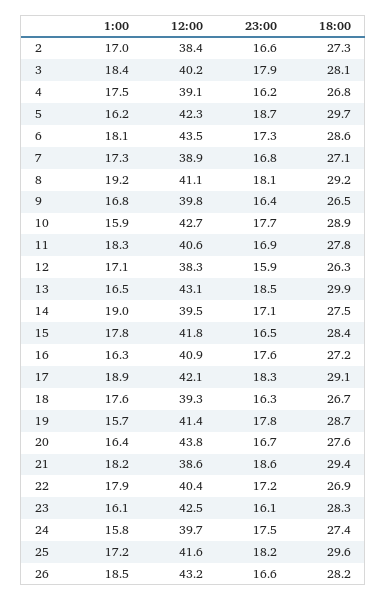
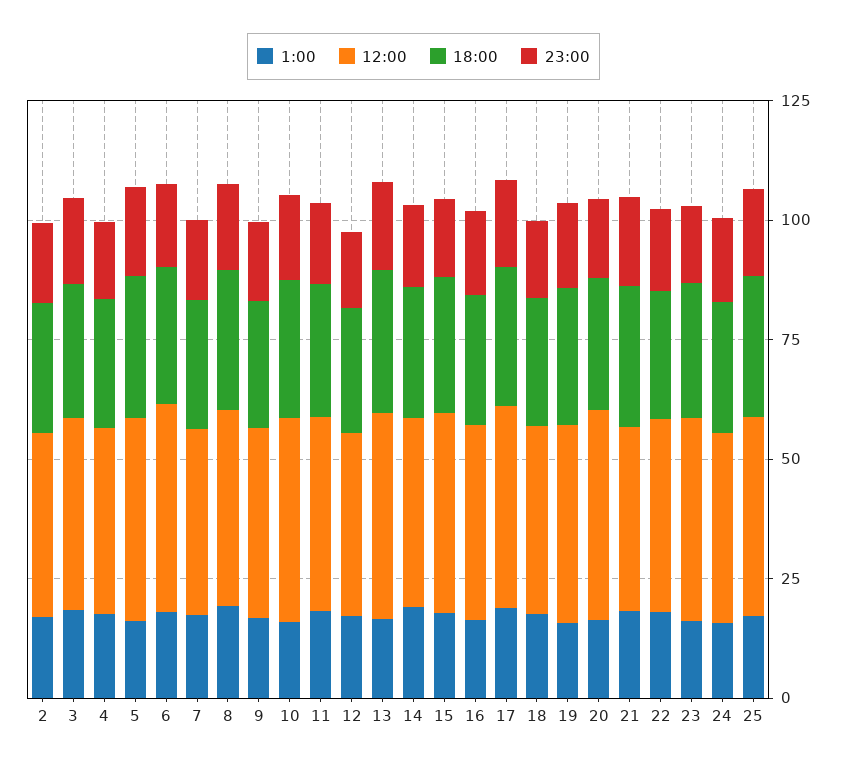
  {
    "1:00": {
      "2": 17,
      "3": 18.4,
      "4": 17.5,
      "5": 16.2,
      "6": 18.1,
      "7": 17.3,
      "8": 19.2,
      "9": 16.8,
      "10": 15.9,
      "11": 18.3,
      "12": 17.1,
      "13": 16.5,
      "14": 19,
      "15": 17.8,
      "16": 16.3,
      "17": 18.9,
      "18": 17.6,
      "19": 15.7,
      "20": 16.4,
      "21": 18.2,
      "22": 17.9,
      "23": 16.1,
      "24": 15.8,
-     "25": 17.2,
+     "25": 17.2
-     "26": 18.5
    },
    "12:00": {
      "2": 38.4,
      "3": 40.2,
      "4": 39.1,
      "5": 42.3,
      "6": 43.5,
      "7": 38.9,
      "8": 41.1,
      "9": 39.8,
      "10": 42.7,
      "11": 40.6,
      "12": 38.3,
      "13": 43.1,
      "14": 39.5,
      "15": 41.8,
      "16": 40.9,
      "17": 42.1,
      "18": 39.3,
      "19": 41.4,
      "20": 43.8,
      "21": 38.6,
      "22": 40.4,
      "23": 42.5,
      "24": 39.7,
-     "25": 41.6,
+     "25": 41.6
-     "26": 43.2
    },
    "23:00": {
      "2": 16.6,
      "3": 17.9,
      "4": 16.2,
      "5": 18.7,
      "6": 17.3,
      "7": 16.8,
      "8": 18.1,
      "9": 16.4,
      "10": 17.7,
      "11": 16.9,
      "12": 15.9,
      "13": 18.5,
      "14": 17.1,
      "15": 16.5,
      "16": 17.6,
      "17": 18.3,
      "18": 16.3,
      "19": 17.8,
      "20": 16.7,
      "21": 18.6,
      "22": 17.2,
      "23": 16.1,
      "24": 17.5,
-     "25": 18.2,
+     "25": 18.2
-     "26": 16.6
    },
    "18:00": {
      "2": 27.3,
      "3": 28.1,
      "4": 26.8,
      "5": 29.7,
      "6": 28.6,
      "7": 27.1,
      "8": 29.2,
      "9": 26.5,
      "10": 28.9,
      "11": 27.8,
      "12": 26.3,
      "13": 29.9,
      "14": 27.5,
      "15": 28.4,
      "16": 27.2,
      "17": 29.1,
      "18": 26.7,
      "19": 28.7,
      "20": 27.6,
      "21": 29.4,
      "22": 26.9,
      "23": 28.3,
      "24": 27.4,
-     "25": 29.6,
+     "25": 29.6
-     "26": 28.2
    }
  }

